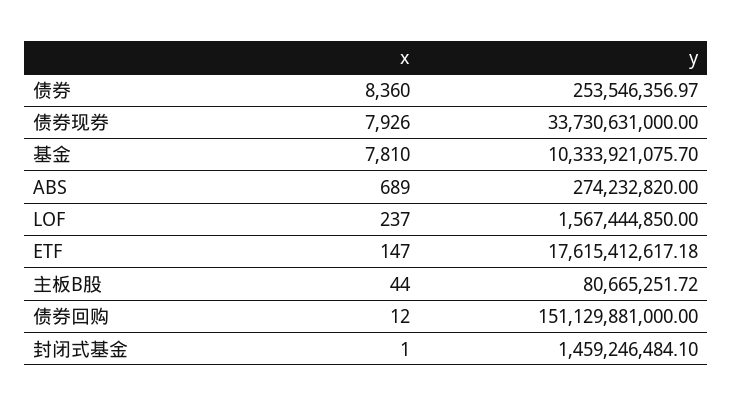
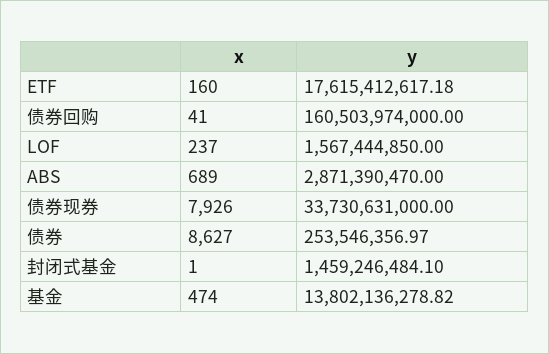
  {
    "x": {
-     "债券": 8360,
+     "债券": 8627,
      "债券现券": 7926,
-     "基金": 7810,
+     "基金": 474,
      "ABS": 689,
      "LOF": 237,
-     "ETF": 147,
+     "ETF": 160,
-     "主板B股": 44,
-     "债券回购": 12,
+     "债券回购": 41,
      "封闭式基金": 1
    },
    "y": {
      "债券": 253546356.97,
      "债券现券": 33730631000,
-     "基金": 10333921075.7,
+     "基金": 13802136278.82,
-     "ABS": 274232820,
+     "ABS": 2871390470,
      "LOF": 1567444850,
      "ETF": 17615412617.18,
-     "主板B股": 80665251.72,
-     "债券回购": 151129881000,
+     "债券回购": 160503974000,
      "封闭式基金": 1459246484.1
    }
  }

